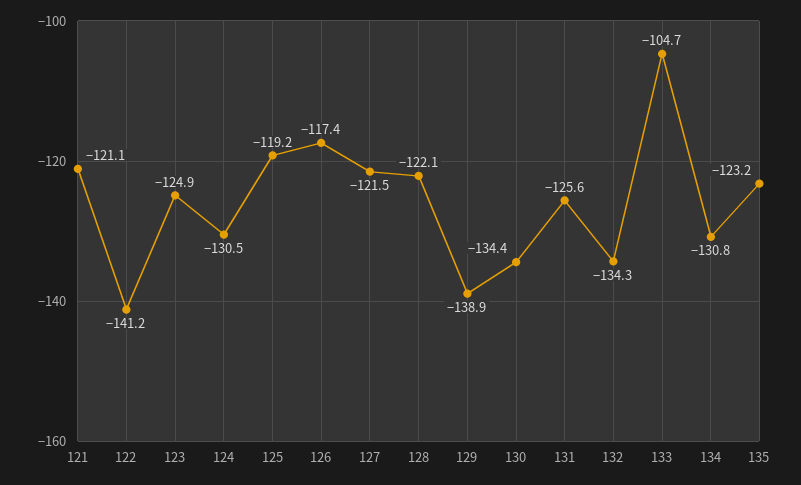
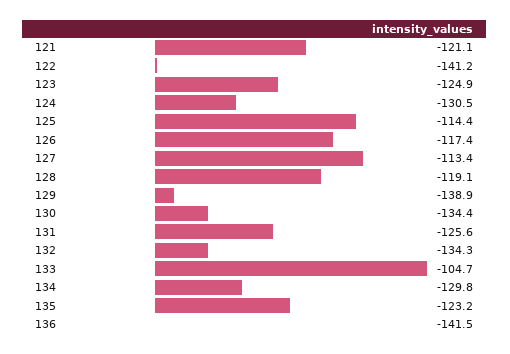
  {
    "121": -121.1,
    "122": -141.2,
    "123": -124.9,
    "124": -130.5,
-   "125": -119.2,
+   "125": -114.4,
    "126": -117.4,
-   "127": -121.5,
+   "127": -113.4,
-   "128": -122.1,
+   "128": -119.1,
    "129": -138.9,
    "130": -134.4,
    "131": -125.6,
    "132": -134.3,
    "133": -104.7,
-   "134": -130.8,
+   "134": -129.8,
-   "135": -123.2
+   "135": -123.2,
+   "136": -141.5
  }

